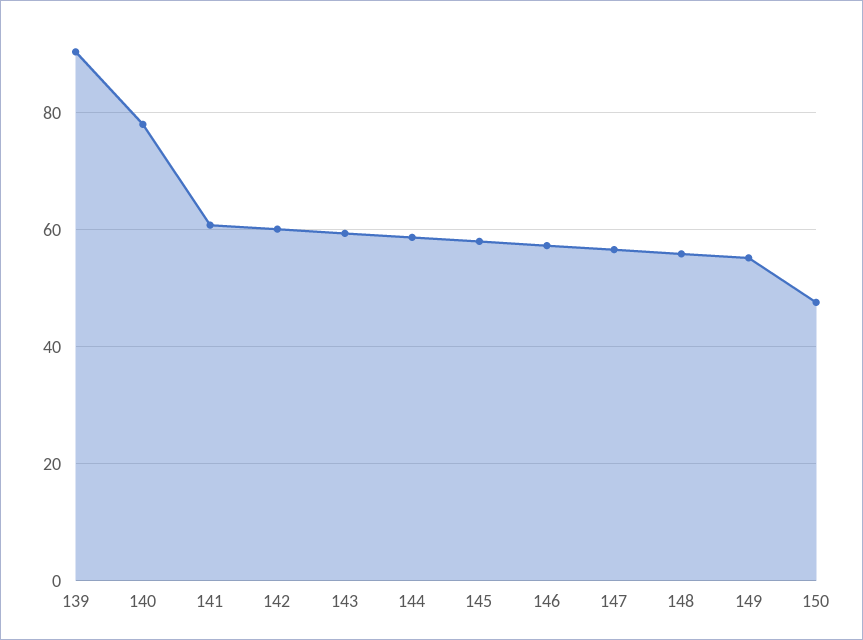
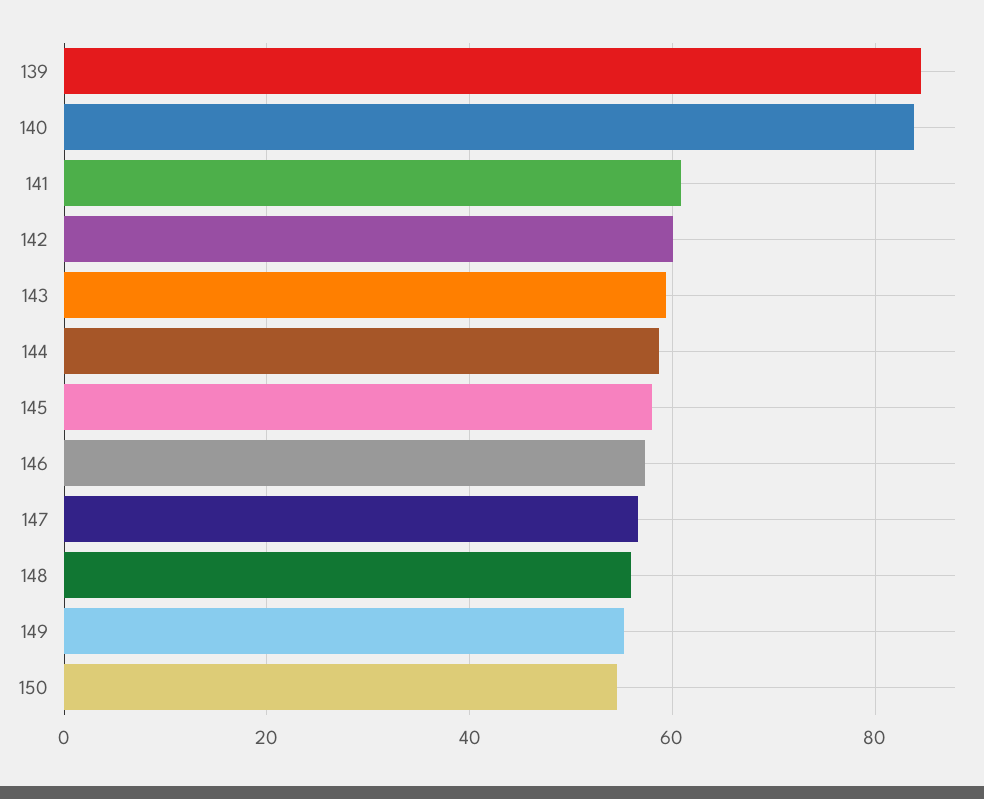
  {
-   "139": 90,
+   "139": 84,
-   "140": 78,
+   "140": 84,
    "141": 60,
    "142": 60,
    "143": 60,
    "144": 58,
    "145": 58,
    "146": 58,
    "147": 56,
    "148": 56,
    "149": 56,
-   "150": 48
+   "150": 54
  }

